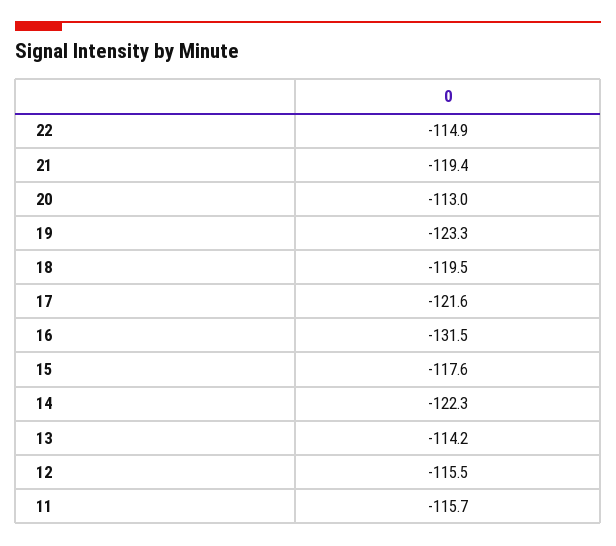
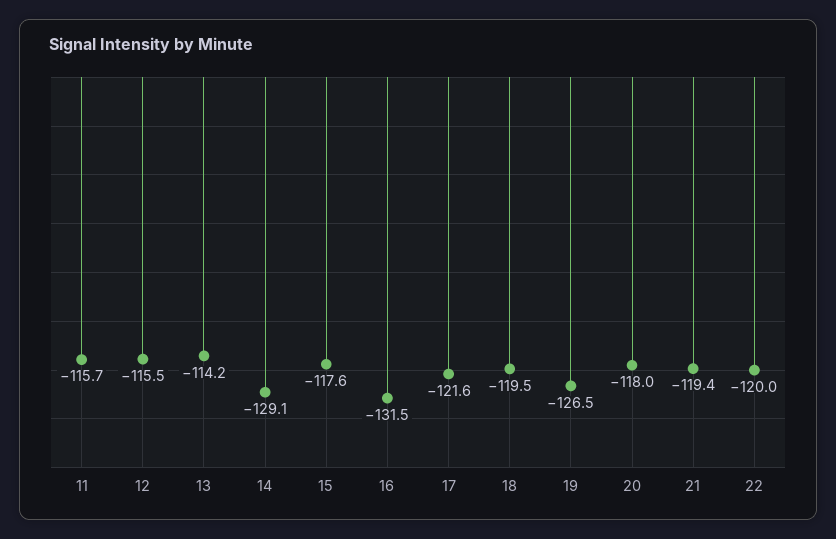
  {
-   "22": -114.9,
+   "22": -120,
    "21": -119.4,
-   "20": -113,
+   "20": -118,
-   "19": -123.3,
+   "19": -126.5,
    "18": -119.5,
    "17": -121.6,
    "16": -131.5,
    "15": -117.6,
-   "14": -122.3,
+   "14": -129.1,
    "13": -114.2,
    "12": -115.5,
    "11": -115.7
  }

